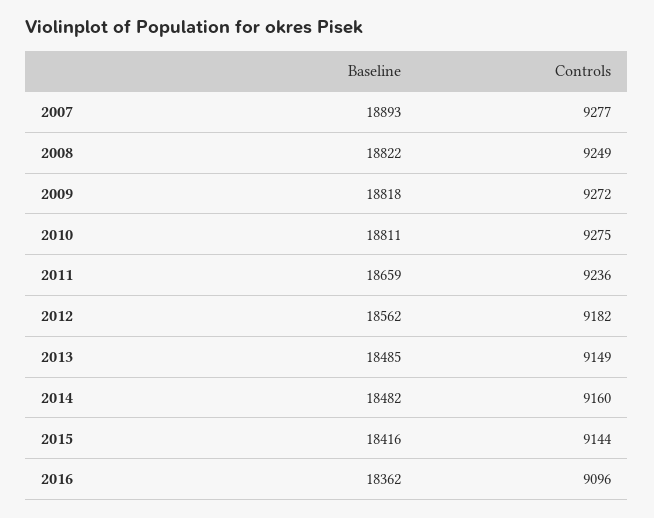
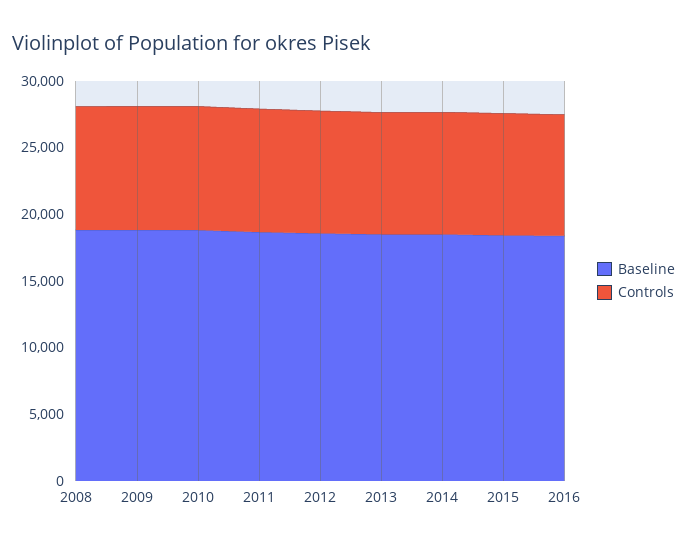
  {
    "Baseline": {
-     "2007": 18893,
      "2008": 18822,
      "2009": 18818,
      "2010": 18811,
      "2011": 18659,
      "2012": 18562,
      "2013": 18485,
      "2014": 18482,
      "2015": 18416,
      "2016": 18362
    },
    "Controls": {
-     "2007": 9277,
      "2008": 9249,
      "2009": 9272,
      "2010": 9275,
      "2011": 9236,
      "2012": 9182,
      "2013": 9149,
      "2014": 9160,
      "2015": 9144,
      "2016": 9096
    }
  }

